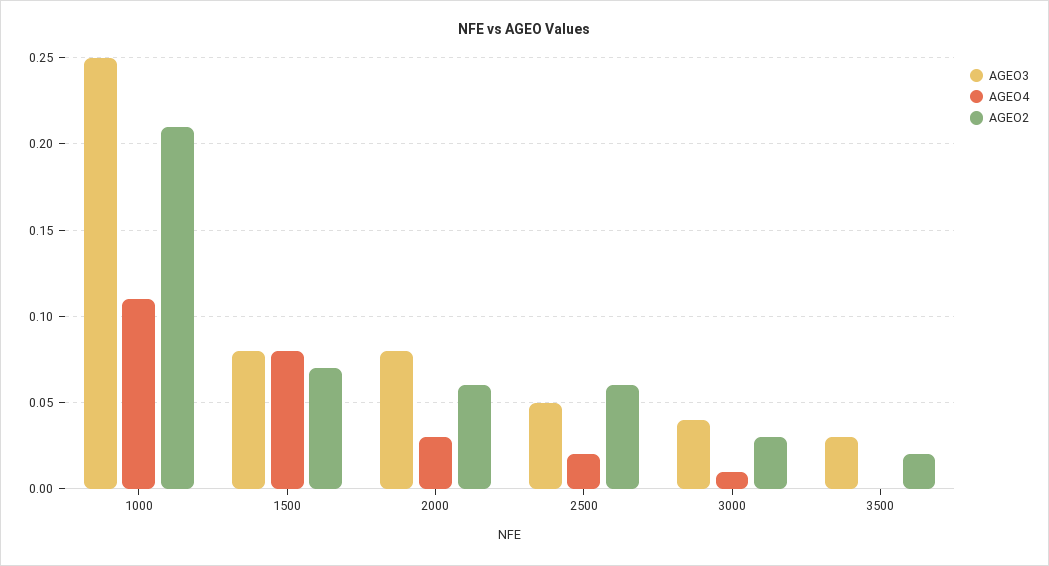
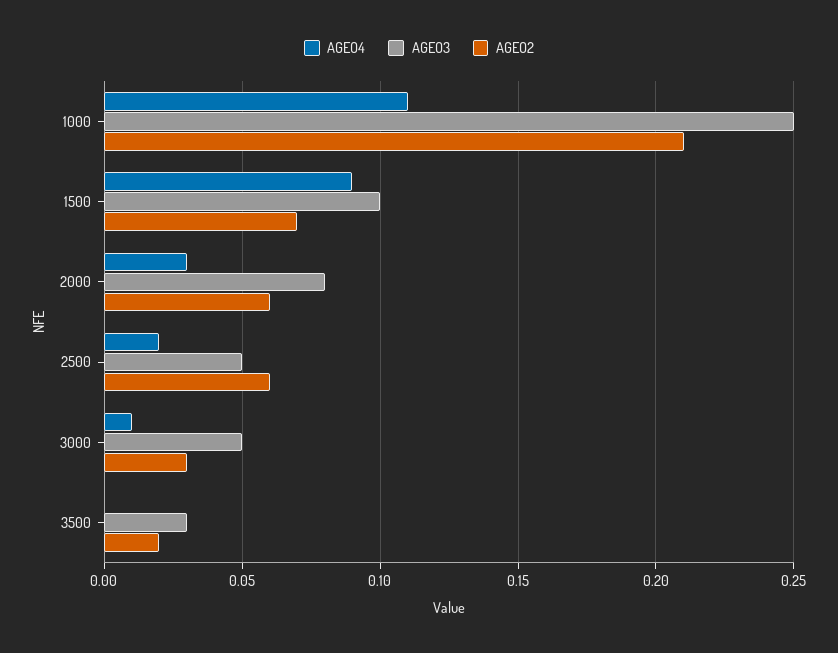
  {
    "AGEO3": {
      "1000": 0.25,
-     "1500": 0.08,
+     "1500": 0.1,
      "2000": 0.08,
      "2500": 0.05,
-     "3000": 0.04,
+     "3000": 0.05,
      "3500": 0.03
    },
    "AGEO4": {
      "1000": 0.11,
-     "1500": 0.08,
+     "1500": 0.09,
      "2000": 0.03,
      "2500": 0.02,
      "3000": 0.01,
      "3500": 0
    },
    "AGEO2": {
      "1000": 0.21,
      "1500": 0.07,
      "2000": 0.06,
      "2500": 0.06,
      "3000": 0.03,
      "3500": 0.02
    }
  }

